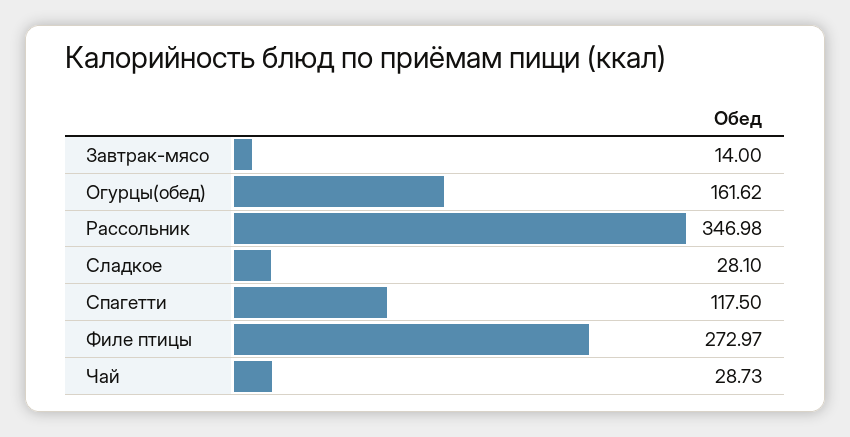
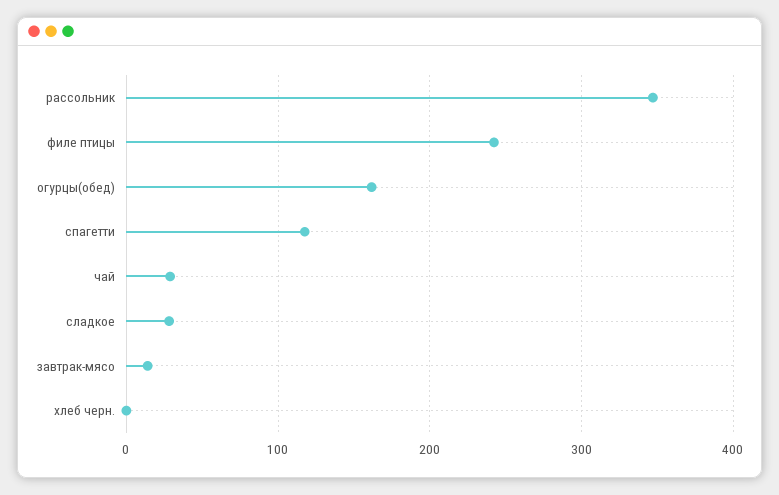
  {
    "Завтрак-мясо": 14,
    "Огурцы(обед)": 161.62,
    "Рассольник": 346.98,
    "Сладкое": 28.1,
    "Спагетти": 117.5,
-   "Филе птицы": 272.97,
+   "Филе птицы": 240,
-   "Чай": 28.73
+   "Чай": 28.73,
+   "хлеб черн.": 0
  }

